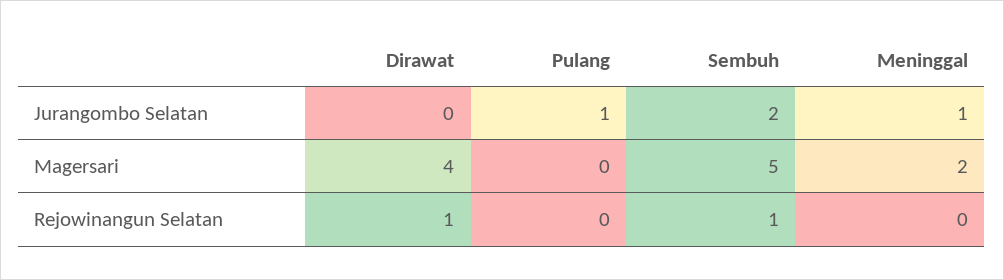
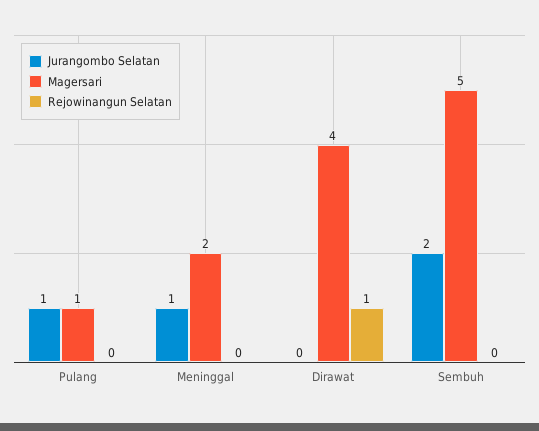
  {
    "Jurangombo Selatan": {
      "Dirawat": 0,
      "Pulang": 1,
      "Sembuh": 2,
      "Meninggal": 1
    },
    "Magersari": {
      "Dirawat": 4,
-     "Pulang": 0,
+     "Pulang": 1,
      "Sembuh": 5,
      "Meninggal": 2
    },
    "Rejowinangun Selatan": {
      "Dirawat": 1,
      "Pulang": 0,
-     "Sembuh": 1,
+     "Sembuh": 0,
      "Meninggal": 0
    }
  }

